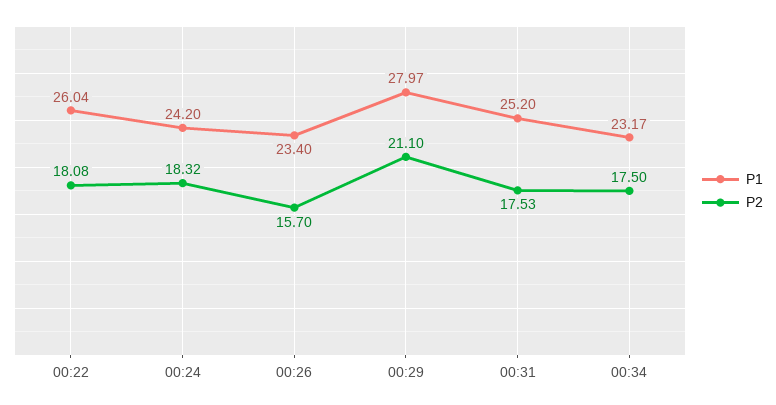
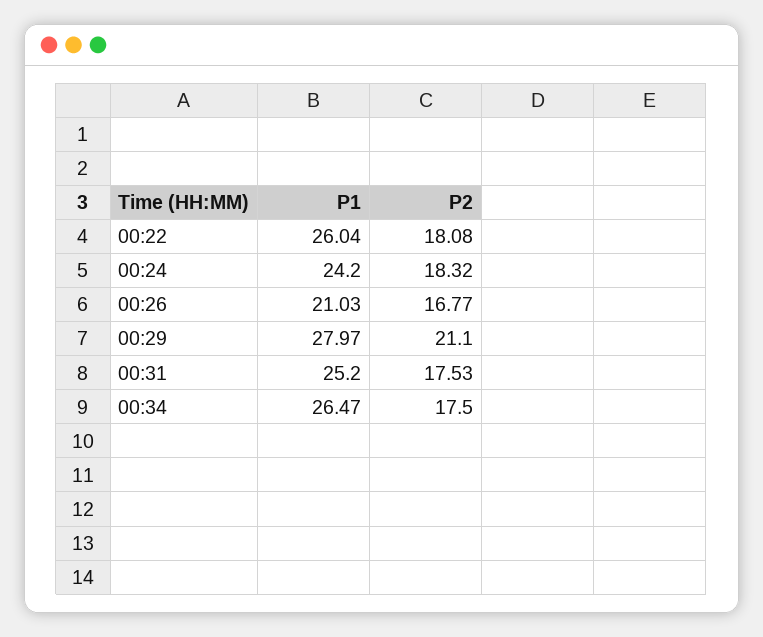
  {
    "P1": {
      "00:22": 26.04,
      "00:24": 24.2,
-     "00:26": 23.4,
+     "00:26": 21.03,
      "00:29": 27.97,
      "00:31": 25.2,
-     "00:34": 23.17
+     "00:34": 26.47
    },
    "P2": {
      "00:22": 18.08,
      "00:24": 18.32,
-     "00:26": 15.7,
+     "00:26": 16.77,
      "00:29": 21.1,
      "00:31": 17.53,
      "00:34": 17.5
    }
  }

